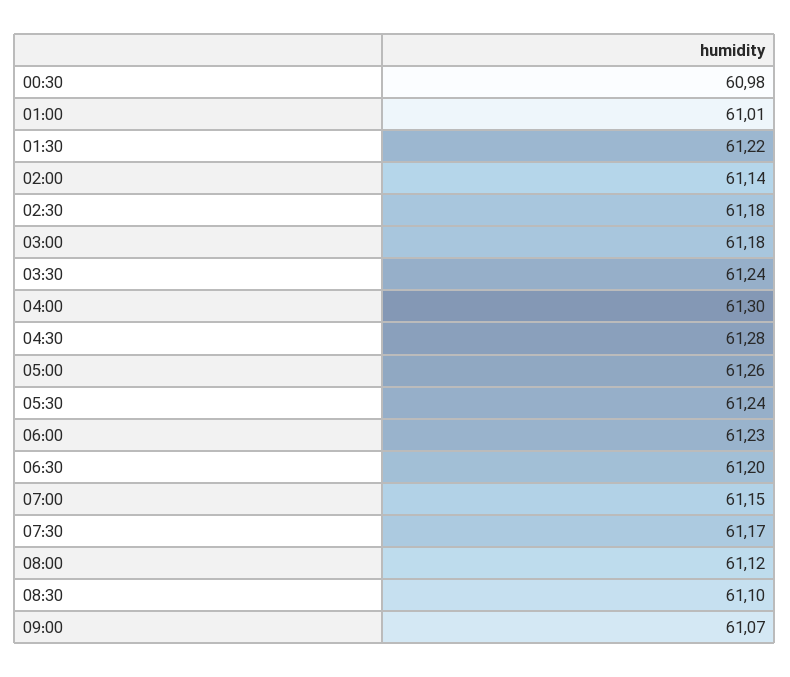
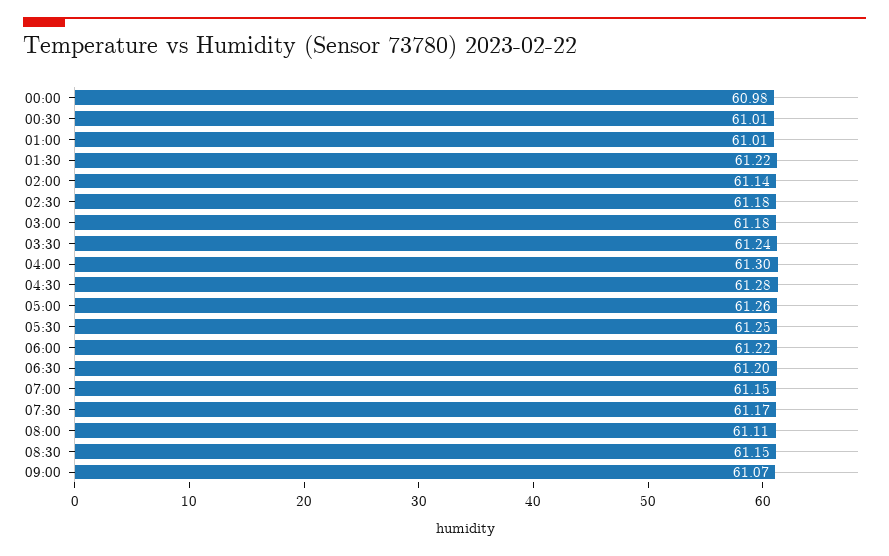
  {
-   "00:30": 60.98,
+   "00:30": 61.01,
    "01:00": 61.01,
    "01:30": 61.22,
    "02:00": 61.14,
    "02:30": 61.18,
    "03:00": 61.18,
    "03:30": 61.24,
    "04:00": 61.3,
    "04:30": 61.28,
    "05:00": 61.26,
-   "05:30": 61.24,
+   "05:30": 61.25,
-   "06:00": 61.23,
+   "06:00": 61.22,
    "06:30": 61.2,
    "07:00": 61.15,
    "07:30": 61.17,
-   "08:00": 61.12,
+   "08:00": 61.11,
-   "08:30": 61.1,
+   "08:30": 61.15,
-   "09:00": 61.07
+   "09:00": 61.07,
+   "00:00": 60.98
  }

